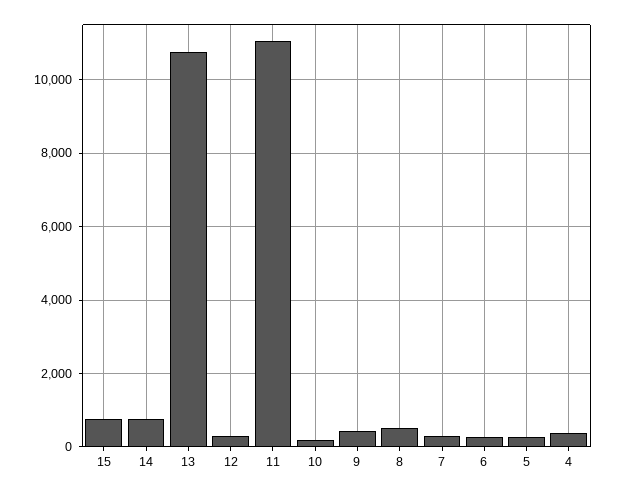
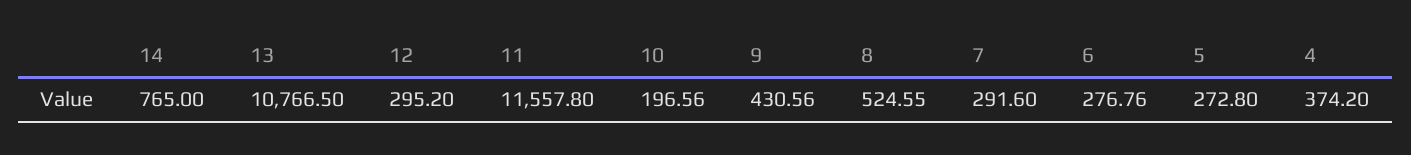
  {
-   "15": 800,
    "14": 765,
    "13": 10766.5,
    "12": 295.2,
-   "11": 11000,
+   "11": 11557.8,
    "10": 196.56,
    "9": 430.56,
    "8": 524.55,
    "7": 291.6,
    "6": 276.76,
    "5": 272.8,
    "4": 374.2
  }

